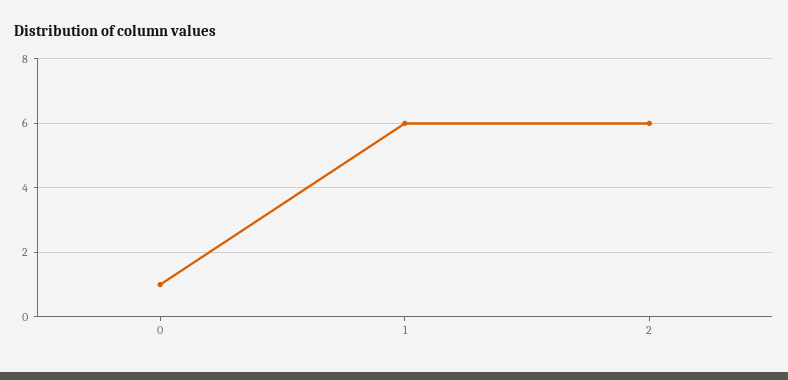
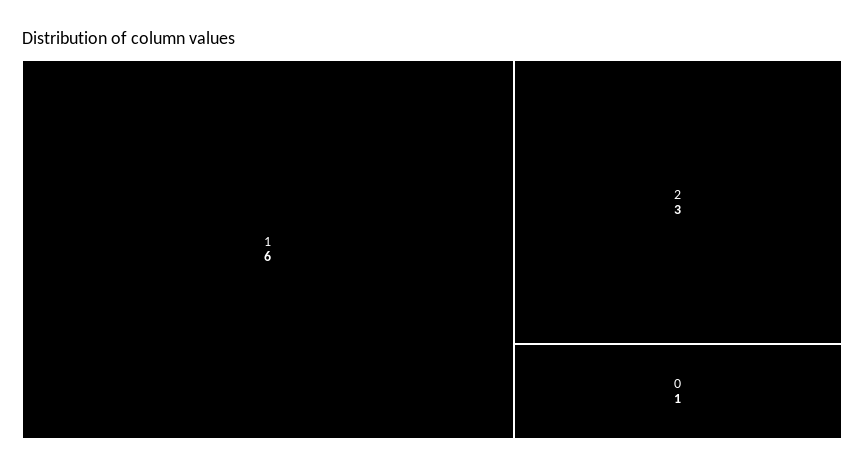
  {
    "0": 1,
    "1": 6,
-   "2": 6
+   "2": 3
  }

